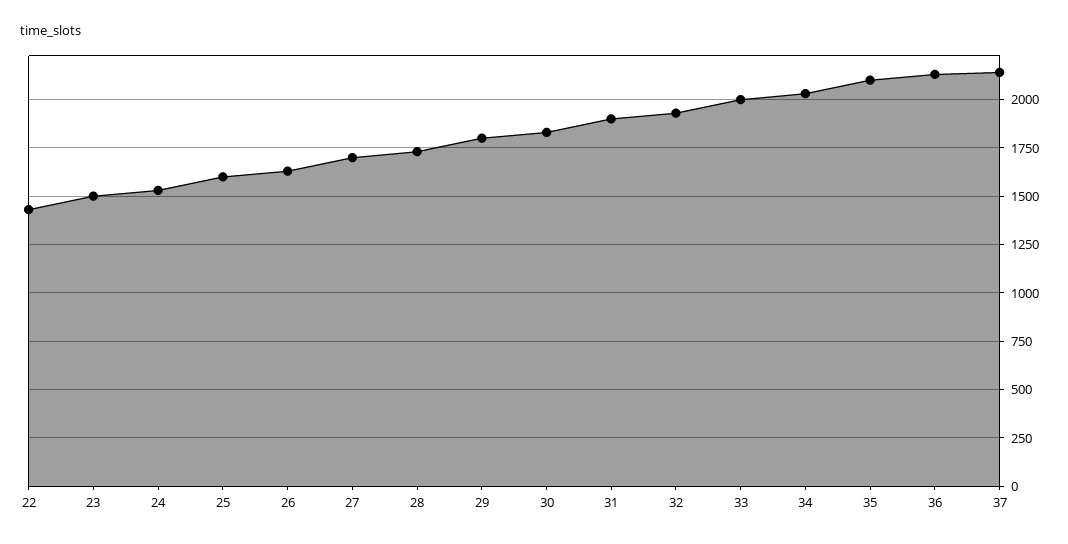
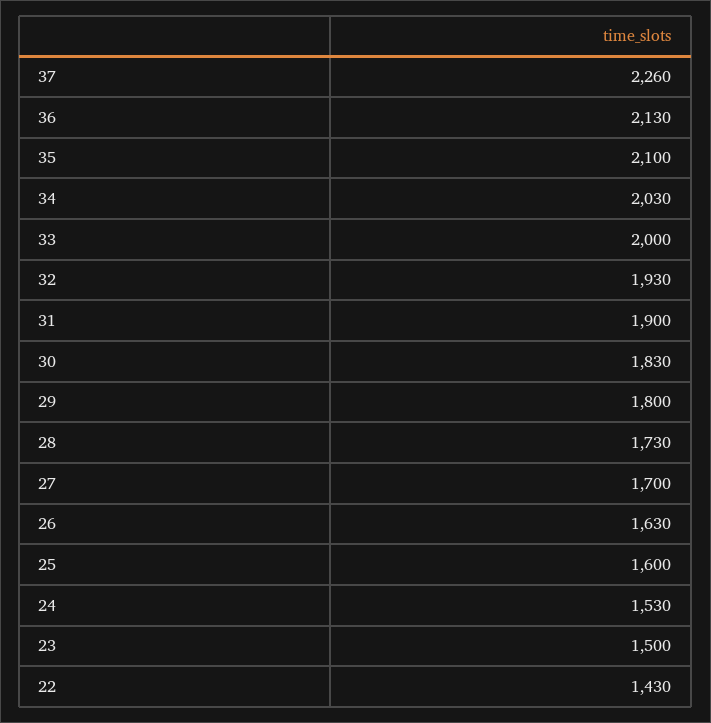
  {
    "22": 1430,
    "23": 1500,
    "24": 1530,
    "25": 1600,
    "26": 1630,
    "27": 1700,
    "28": 1730,
    "29": 1800,
    "30": 1830,
    "31": 1900,
    "32": 1930,
    "33": 2000,
    "34": 2030,
    "35": 2100,
    "36": 2130,
-   "37": 2150
+   "37": 2260
  }

